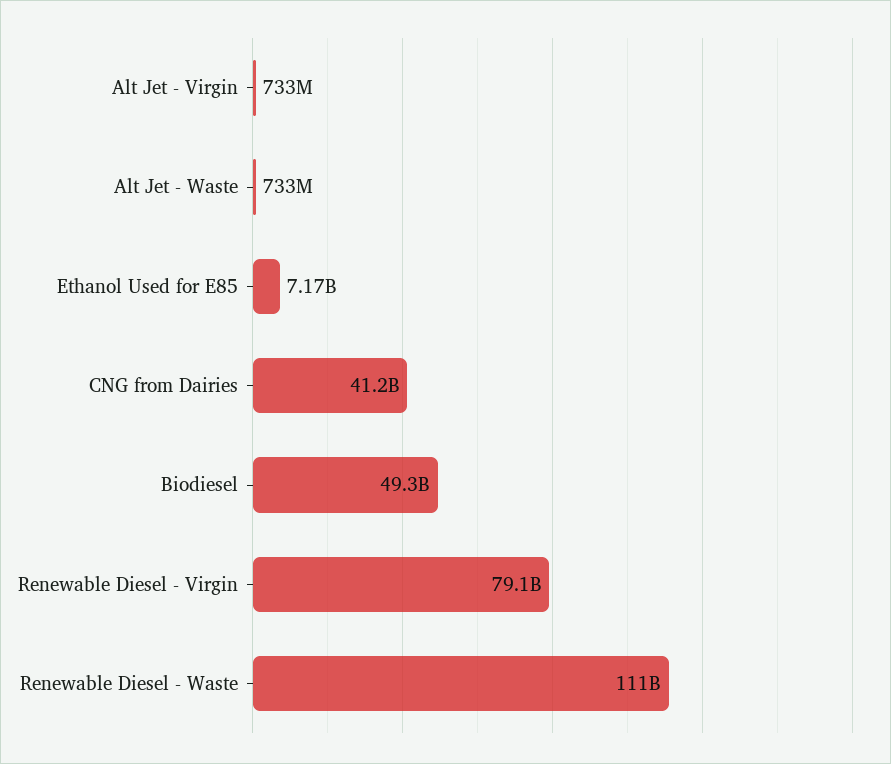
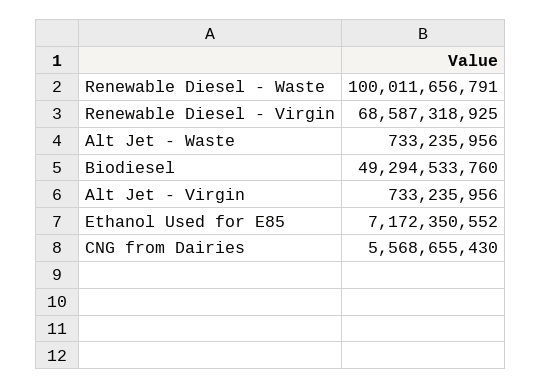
  {
    "Alt Jet - Virgin": 733235956,
    "Alt Jet - Waste": 733235956,
    "Ethanol Used for E85": 7172350552,
-   "CNG from Dairies": 41200000000,
+   "CNG from Dairies": 5568655430,
    "Biodiesel": 49294533760,
-   "Renewable Diesel - Virgin": 79100000000,
+   "Renewable Diesel - Virgin": 68587318925,
-   "Renewable Diesel - Waste": 111000000000
+   "Renewable Diesel - Waste": 100011656791
  }

